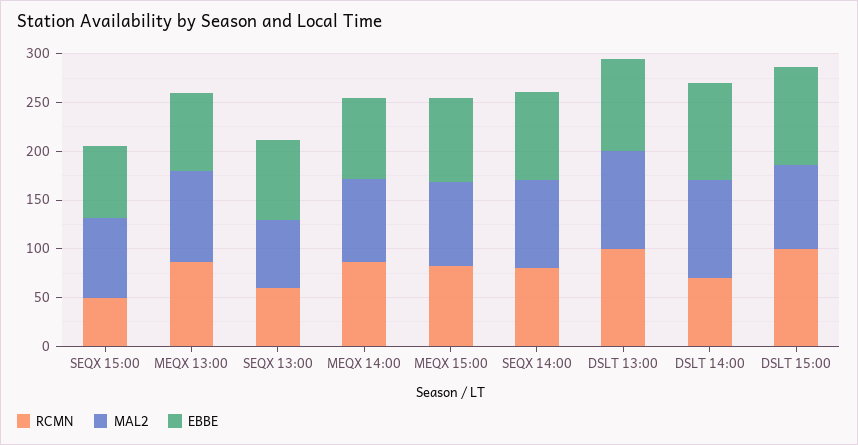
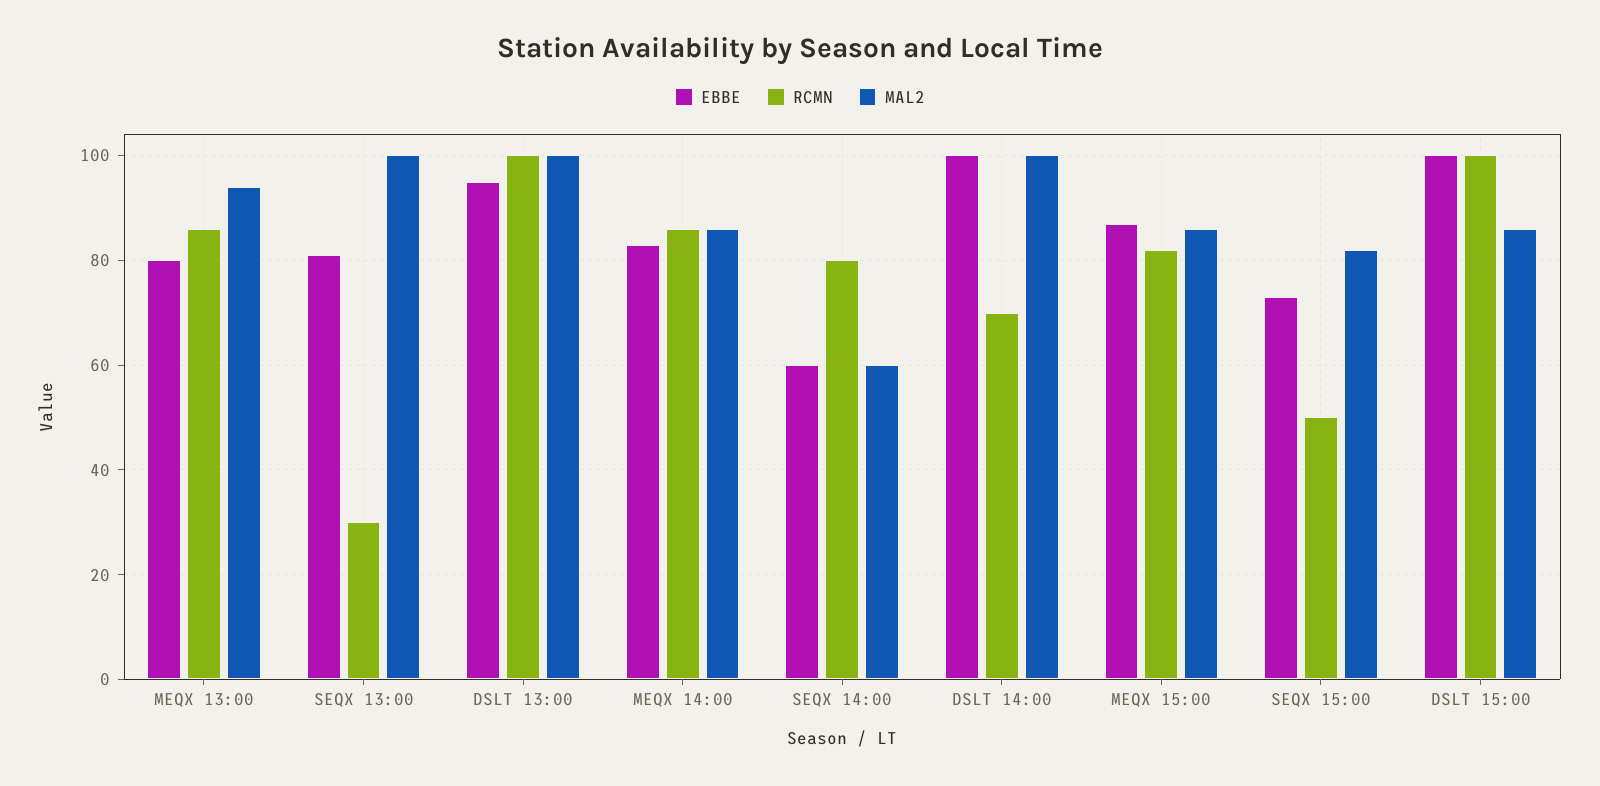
  {
    "RCMN": {
      "SEQX 15:00": 50,
      "MEQX 13:00": 85,
-     "SEQX 13:00": 60,
+     "SEQX 13:00": 30,
      "MEQX 14:00": 85,
      "MEQX 15:00": 80,
      "SEQX 14:00": 80,
      "DSLT 13:00": 100,
      "DSLT 14:00": 70,
      "DSLT 15:00": 100
    },
    "MAL2": {
      "SEQX 15:00": 80,
      "MEQX 13:00": 95,
-     "SEQX 13:00": 70,
+     "SEQX 13:00": 100,
      "MEQX 14:00": 85,
      "MEQX 15:00": 85,
-     "SEQX 14:00": 90,
+     "SEQX 14:00": 60,
      "DSLT 13:00": 100,
      "DSLT 14:00": 100,
      "DSLT 15:00": 85
    },
    "EBBE": {
      "SEQX 15:00": 75,
      "MEQX 13:00": 80,
      "SEQX 13:00": 80,
      "MEQX 14:00": 85,
      "MEQX 15:00": 85,
-     "SEQX 14:00": 90,
+     "SEQX 14:00": 60,
      "DSLT 13:00": 95,
      "DSLT 14:00": 100,
      "DSLT 15:00": 100
    }
  }

